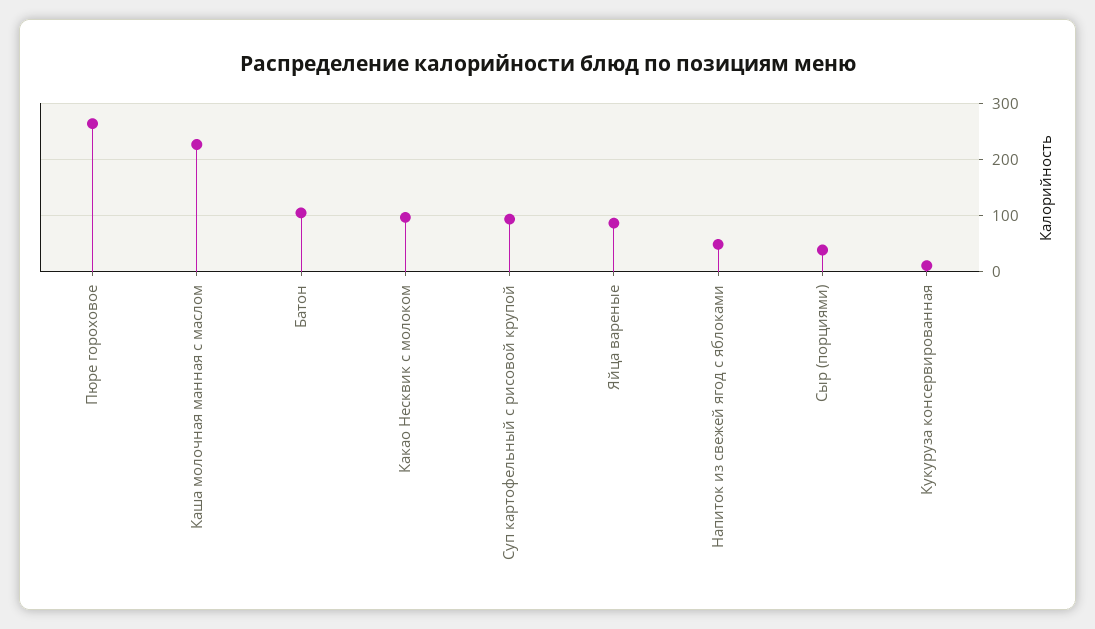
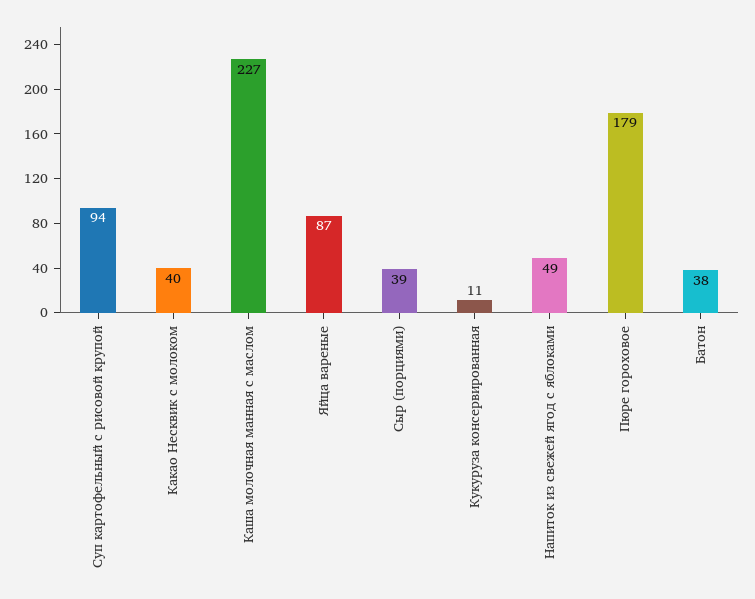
  {
-   "Пюре гороховое": 260,
+   "Пюре гороховое": 179,
    "Каша молочная манная с маслом": 227,
-   "Батон": 100,
+   "Батон": 38,
-   "Какао Несквик с молоком": 100,
+   "Какао Несквик с молоком": 40,
    "Суп картофельный с рисовой крупой": 94,
    "Яйца вареные": 87,
    "Напиток из свежей ягод с яблоками": 49,
    "Сыр (порциями)": 39,
    "Кукуруза консервированная": 11
  }

